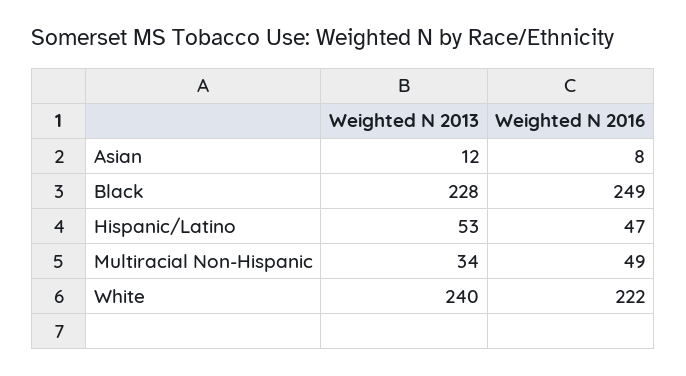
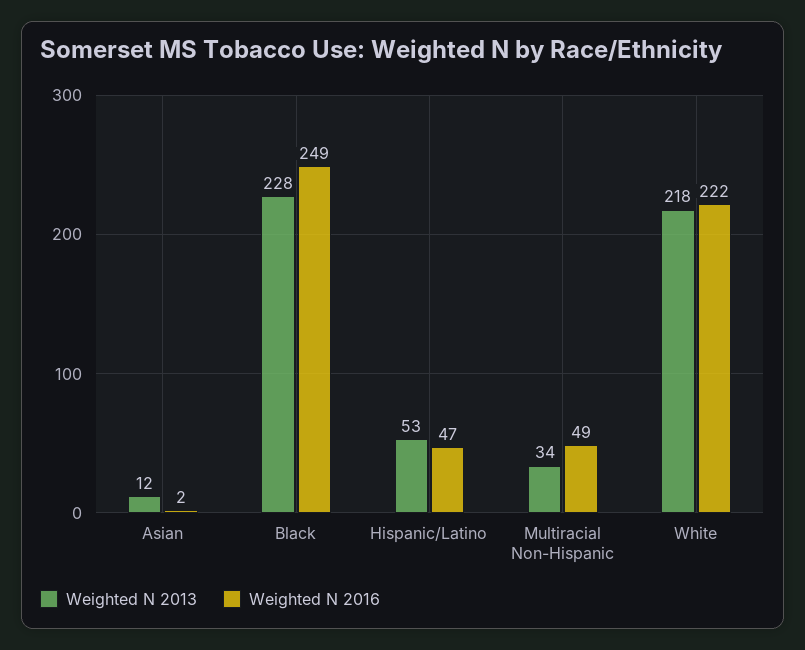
  {
    "Weighted N 2013": {
      "Asian": 12,
      "Black": 228,
      "Hispanic/Latino": 53,
      "Multiracial Non-Hispanic": 34,
-     "White": 240
+     "White": 218
    },
    "Weighted N 2016": {
-     "Asian": 8,
+     "Asian": 2,
      "Black": 249,
      "Hispanic/Latino": 47,
      "Multiracial Non-Hispanic": 49,
      "White": 222
    }
  }

